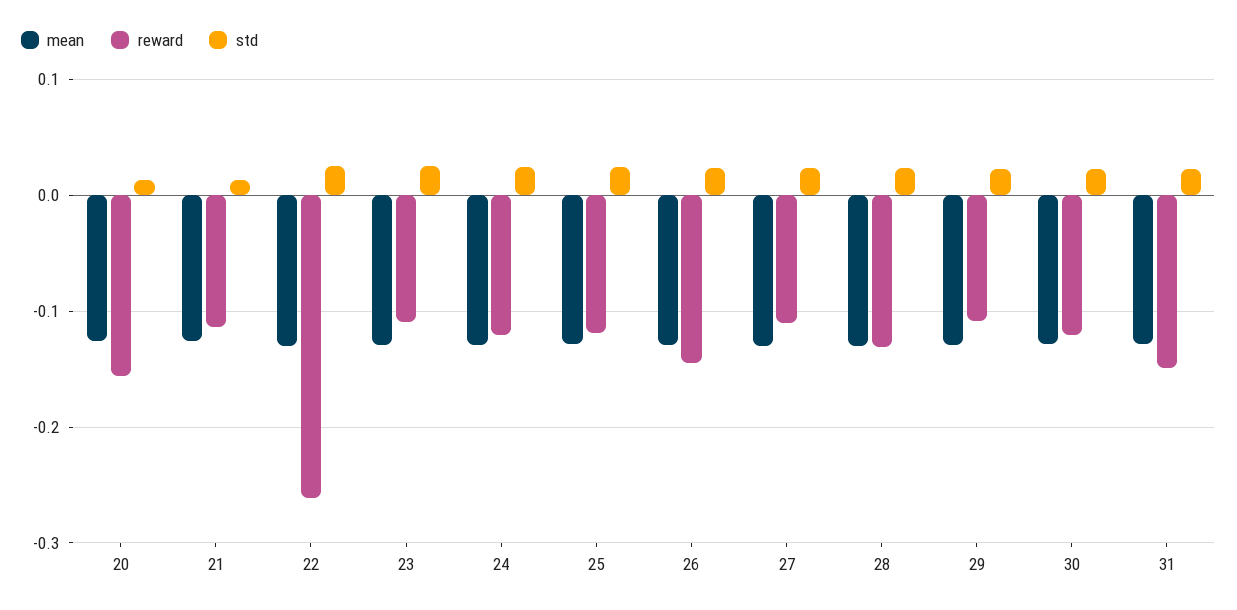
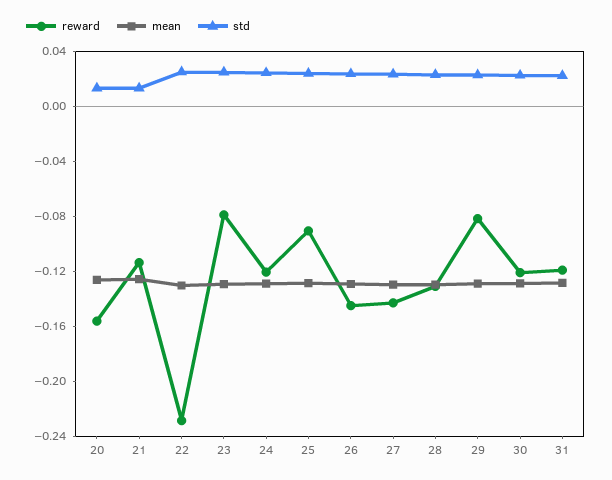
  {
    "mean": {
      "20": -0.13,
      "21": -0.13,
      "22": -0.13,
      "23": -0.13,
      "24": -0.13,
      "25": -0.13,
      "26": -0.13,
      "27": -0.13,
      "28": -0.13,
      "29": -0.13,
      "30": -0.13,
      "31": -0.13
    },
    "reward": {
      "20": -0.16,
      "21": -0.11,
-     "22": -0.26,
+     "22": -0.23,
-     "23": -0.11,
+     "23": -0.08,
      "24": -0.12,
-     "25": -0.12,
+     "25": -0.09,
      "26": -0.15,
-     "27": -0.11,
+     "27": -0.14,
      "28": -0.13,
-     "29": -0.11,
+     "29": -0.08,
      "30": -0.12,
-     "31": -0.15
+     "31": -0.12
    },
    "std": {
      "20": 0.01,
      "21": 0.01,
      "22": 0.03,
      "23": 0.02,
      "24": 0.02,
      "25": 0.02,
      "26": 0.02,
      "27": 0.02,
      "28": 0.02,
      "29": 0.02,
      "30": 0.02,
      "31": 0.02
    }
  }

